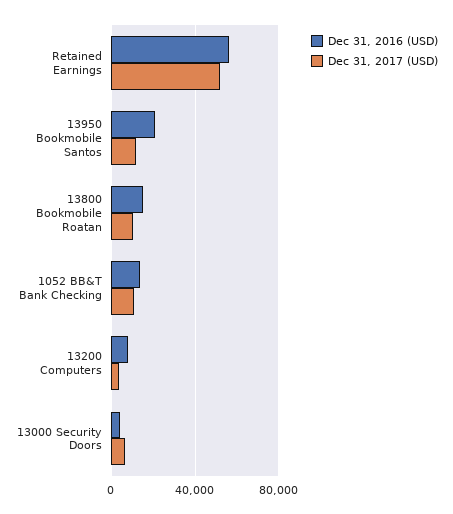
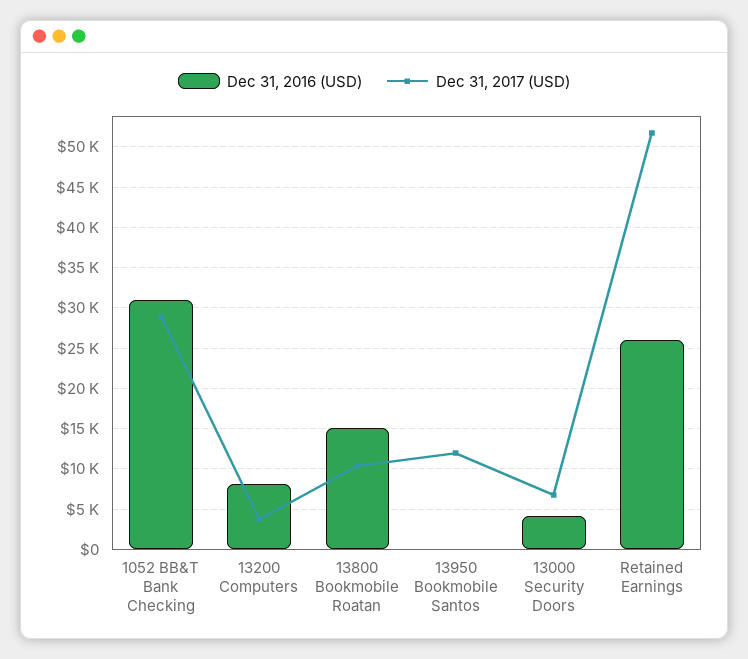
  {
    "Dec 31, 2016 (USD)": {
-     "Retained Earnings": 55000,
+     "Retained Earnings": 26000,
-     "13950 Bookmobile Santos": 20000,
+     "13950 Bookmobile Santos": 0,
      "13800 Bookmobile Roatan": 15000,
-     "1052 BB&T Bank Checking": 15000,
+     "1052 BB&T Bank Checking": 31000,
      "13200 Computers": 8000,
      "13000 Security Doors": 4000
    },
    "Dec 31, 2017 (USD)": {
      "Retained Earnings": 52000,
      "13950 Bookmobile Santos": 12000,
      "13800 Bookmobile Roatan": 10000,
-     "1052 BB&T Bank Checking": 10000,
+     "1052 BB&T Bank Checking": 29000,
      "13200 Computers": 4000,
      "13000 Security Doors": 7000
    }
  }

